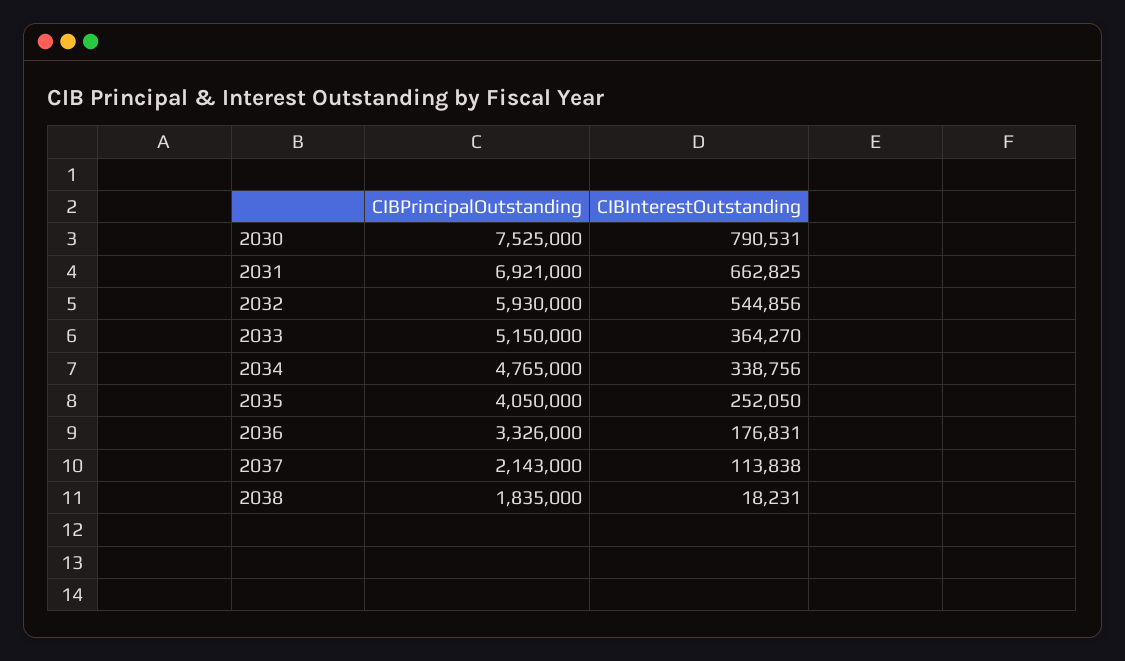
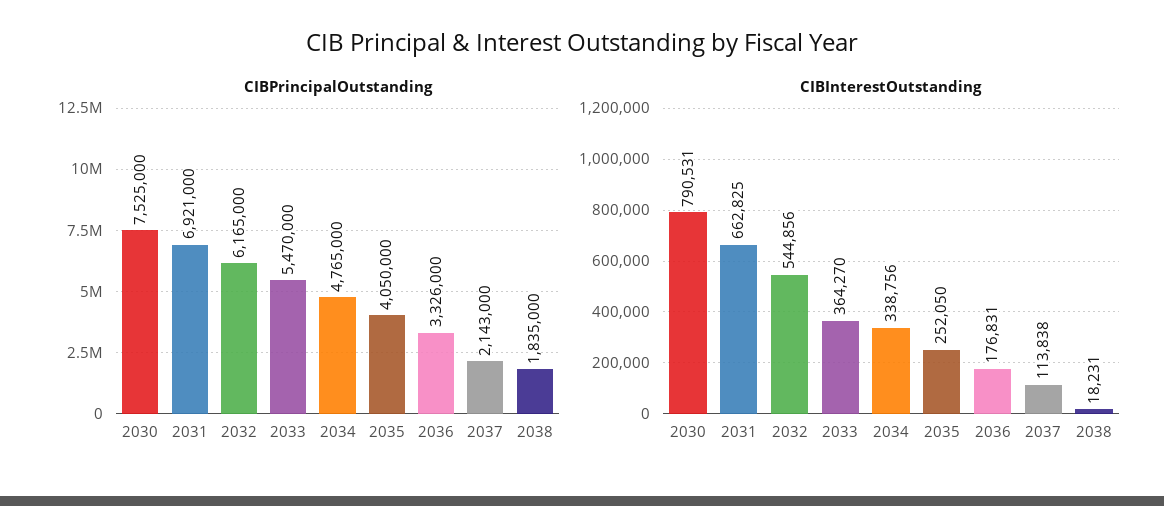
  {
    "CIBPrincipalOutstanding": {
      "2030": 7525000,
      "2031": 6921000,
-     "2032": 5930000,
+     "2032": 6165000,
-     "2033": 5150000,
+     "2033": 5470000,
      "2034": 4765000,
      "2035": 4050000,
      "2036": 3326000,
      "2037": 2143000,
      "2038": 1835000
    },
    "CIBInterestOutstanding": {
      "2030": 790531,
      "2031": 662825,
      "2032": 544856,
      "2033": 364270,
      "2034": 338756,
      "2035": 252050,
      "2036": 176831,
      "2037": 113838,
      "2038": 18231
    }
  }

